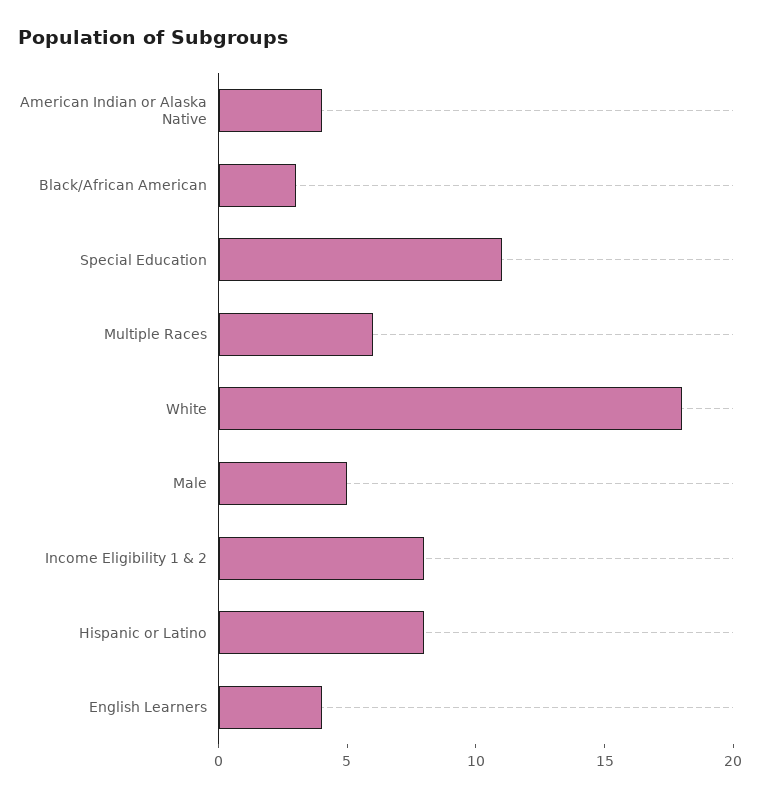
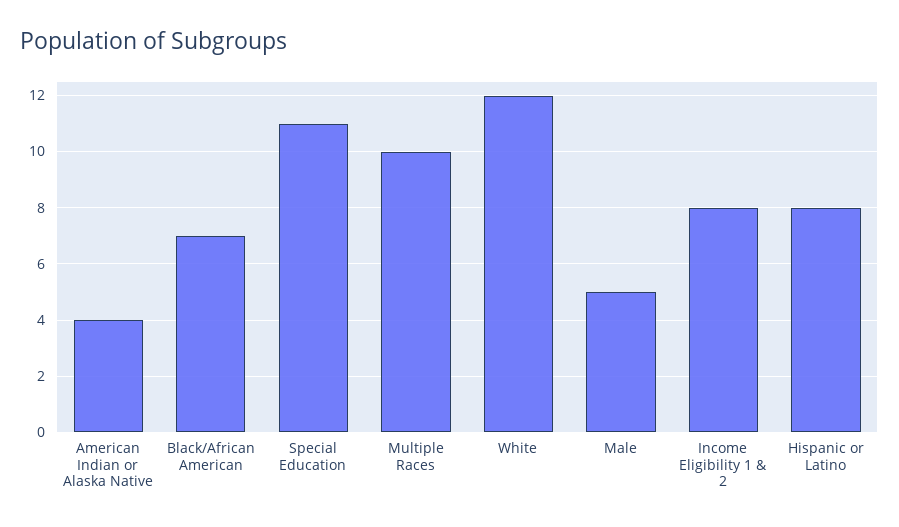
  {
    "American Indian or Alaska Native": 4,
-   "Black/African American": 3,
+   "Black/African American": 7,
    "Special Education": 11,
-   "Multiple Races": 6,
+   "Multiple Races": 10,
-   "White": 18,
+   "White": 12,
    "Male": 5,
    "Income Eligibility 1 & 2": 8,
-   "Hispanic or Latino": 8,
+   "Hispanic or Latino": 8
-   "English Learners": 4
  }

